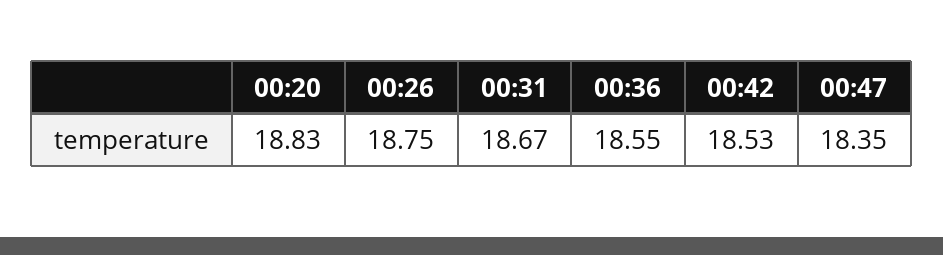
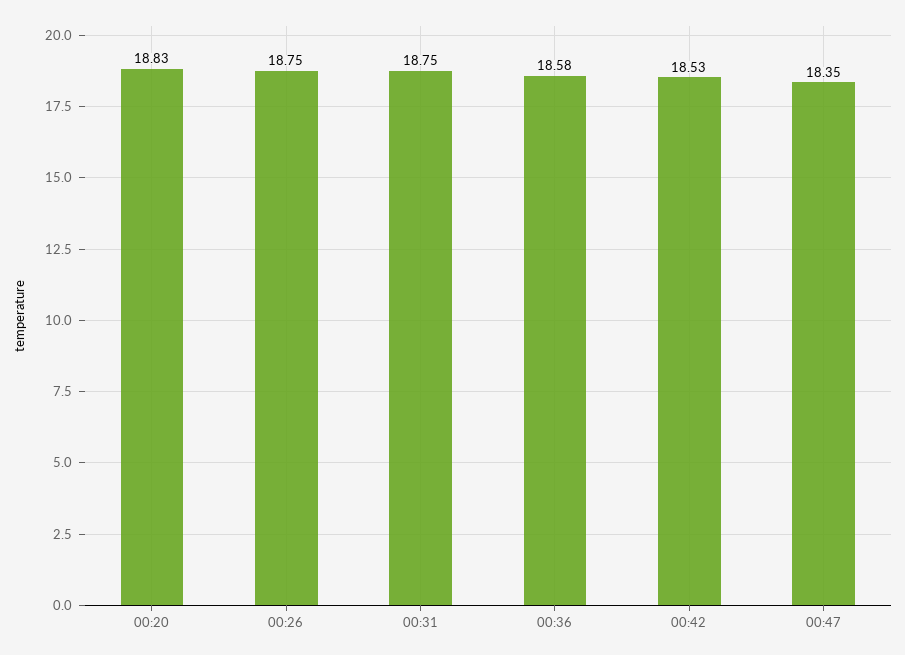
  {
    "00:20": 18.83,
    "00:26": 18.75,
-   "00:31": 18.67,
+   "00:31": 18.75,
-   "00:36": 18.55,
+   "00:36": 18.58,
    "00:42": 18.53,
    "00:47": 18.35
  }

